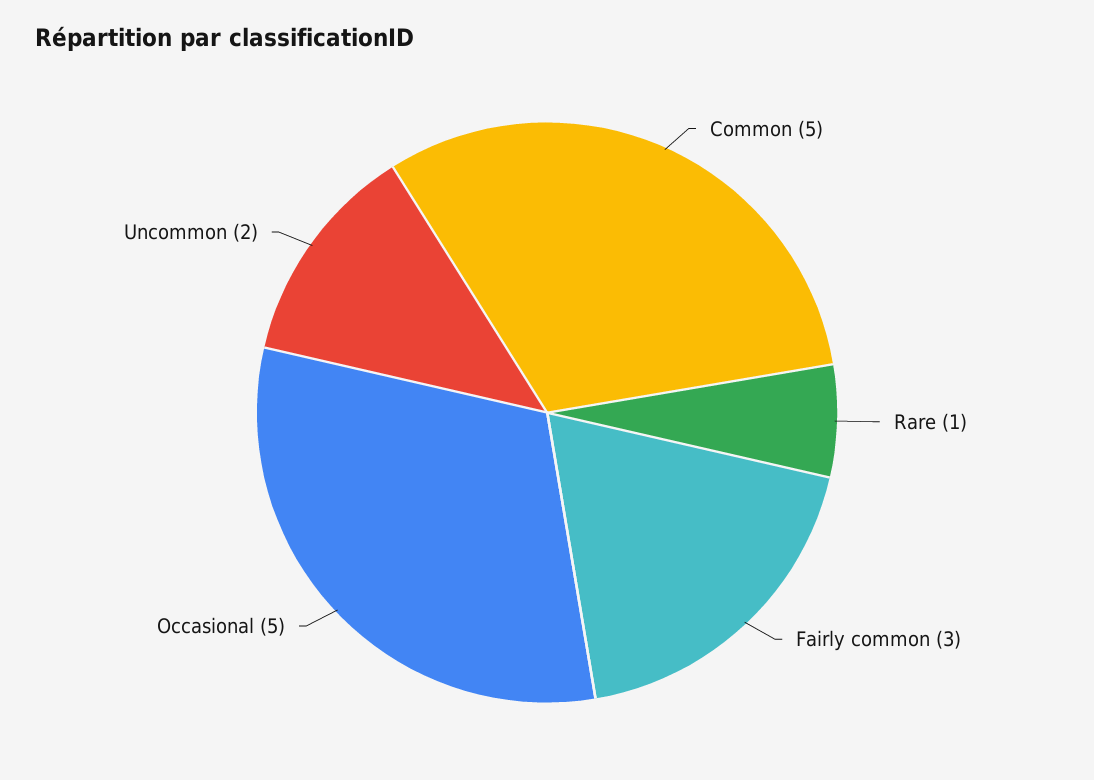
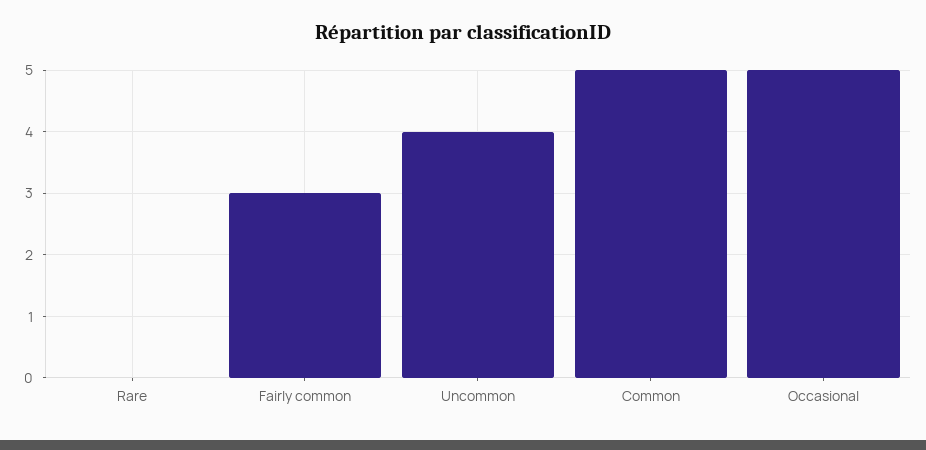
  {
    "Common": 5,
-   "Rare": 1,
+   "Rare": 0,
    "Fairly common": 3,
    "Occasional": 5,
-   "Uncommon": 2
+   "Uncommon": 4
  }

